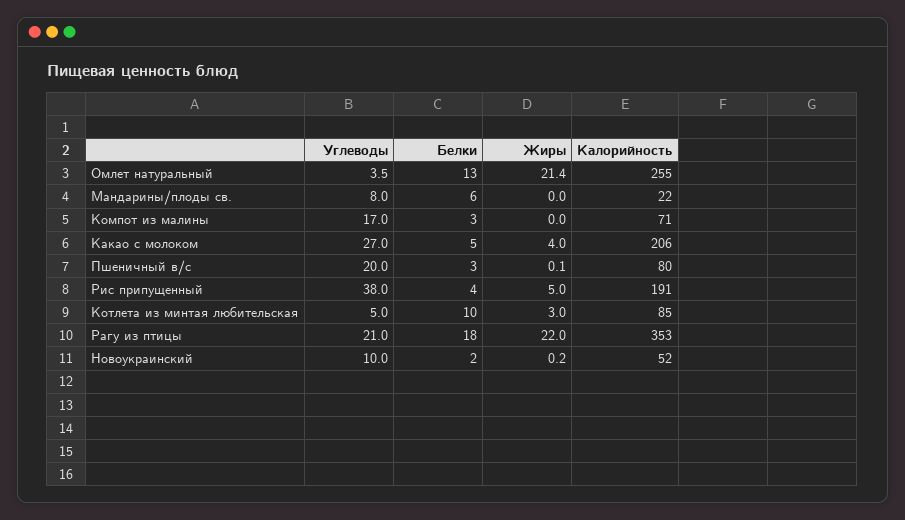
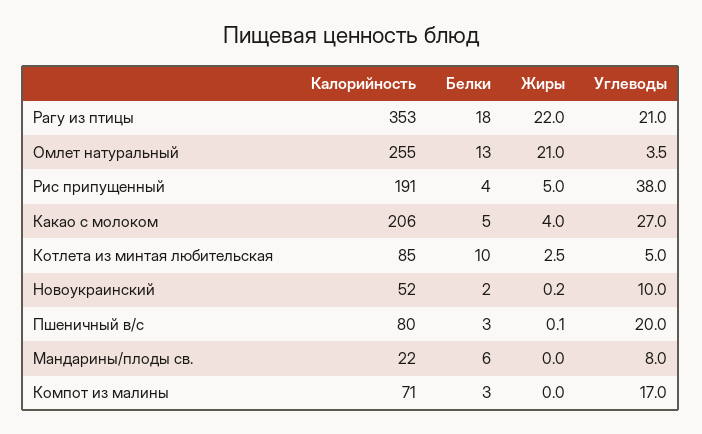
  {
    "Углеводы": {
      "Омлет натуральный": 3.5,
      "Мандарины/плоды св.": 8,
      "Компот из малины": 17,
      "Какао с молоком": 27,
      "Пшеничный в/с": 20,
      "Рис припущенный": 38,
      "Котлета из минтая любительская": 5,
      "Рагу из птицы": 21,
      "Новоукраинский": 10
    },
    "Белки": {
      "Омлет натуральный": 13,
      "Мандарины/плоды св.": 6,
      "Компот из малины": 3,
      "Какао с молоком": 5,
      "Пшеничный в/с": 3,
      "Рис припущенный": 4,
      "Котлета из минтая любительская": 10,
      "Рагу из птицы": 18,
      "Новоукраинский": 2
    },
    "Жиры": {
-     "Омлет натуральный": 21.4,
+     "Омлет натуральный": 21,
      "Мандарины/плоды св.": 0,
      "Компот из малины": 0,
      "Какао с молоком": 4,
      "Пшеничный в/с": 0.1,
      "Рис припущенный": 5,
-     "Котлета из минтая любительская": 3,
+     "Котлета из минтая любительская": 2.5,
      "Рагу из птицы": 22,
      "Новоукраинский": 0.2
    },
    "Калорийность": {
      "Омлет натуральный": 255,
      "Мандарины/плоды св.": 22,
      "Компот из малины": 71,
      "Какао с молоком": 206,
      "Пшеничный в/с": 80,
      "Рис припущенный": 191,
      "Котлета из минтая любительская": 85,
      "Рагу из птицы": 353,
      "Новоукраинский": 52
    }
  }

